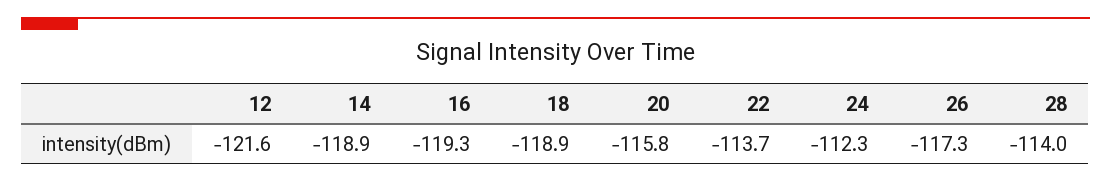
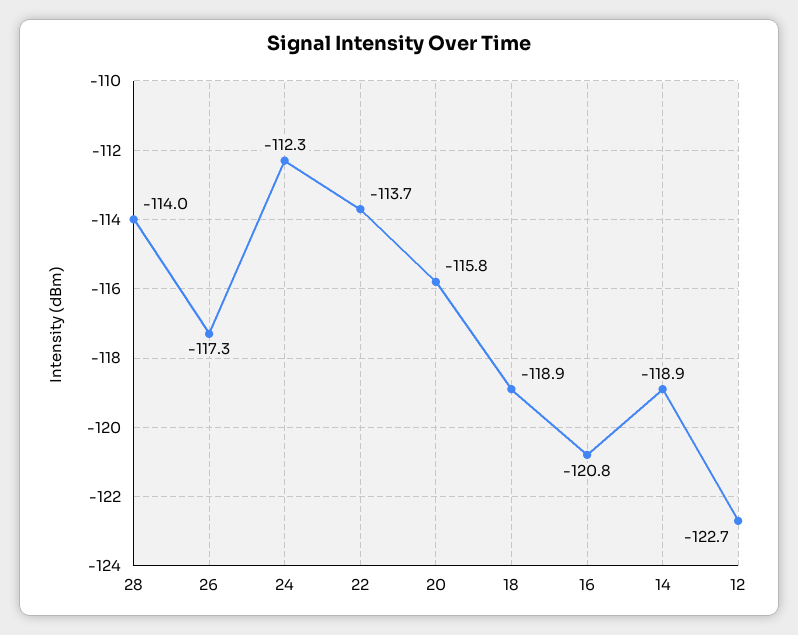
  {
-   "12": -121.6,
+   "12": -122.7,
    "14": -118.9,
-   "16": -119.3,
+   "16": -120.8,
    "18": -118.9,
    "20": -115.8,
    "22": -113.7,
    "24": -112.3,
    "26": -117.3,
    "28": -114
  }

